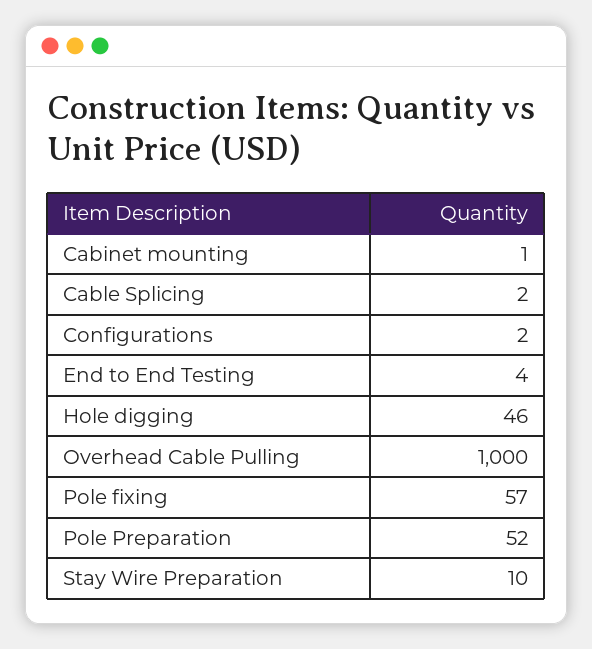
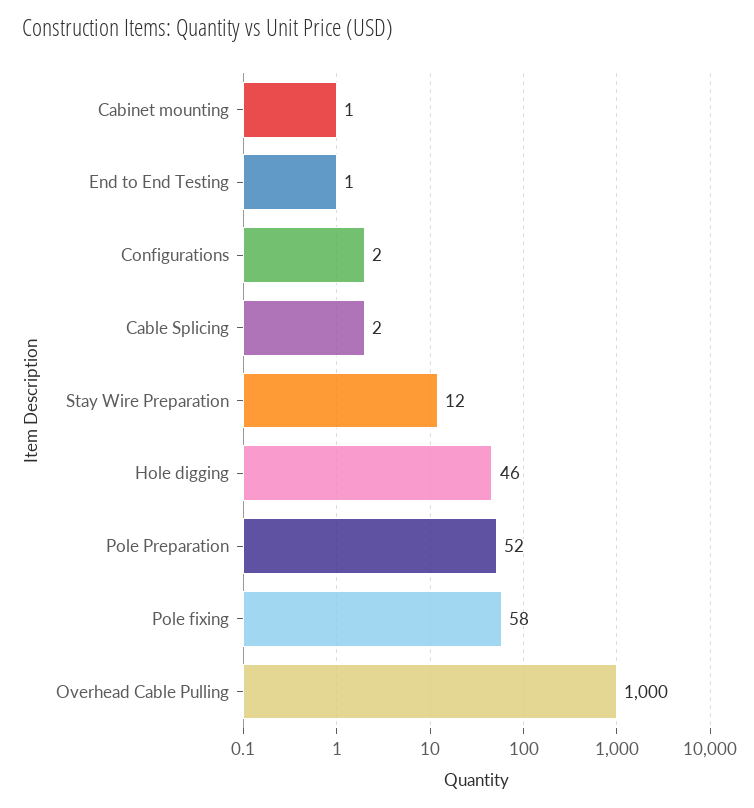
  {
    "Cabinet mounting": 1,
    "Cable Splicing": 2,
    "Configurations": 2,
-   "End to End Testing": 4,
+   "End to End Testing": 1,
    "Hole digging": 46,
    "Overhead Cable Pulling": 1000,
-   "Pole fixing": 57,
+   "Pole fixing": 58,
    "Pole Preparation": 52,
-   "Stay Wire Preparation": 10
+   "Stay Wire Preparation": 12
  }

